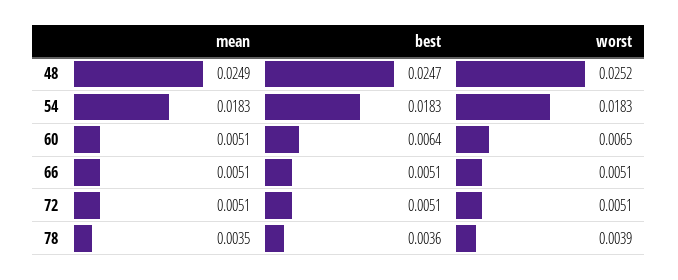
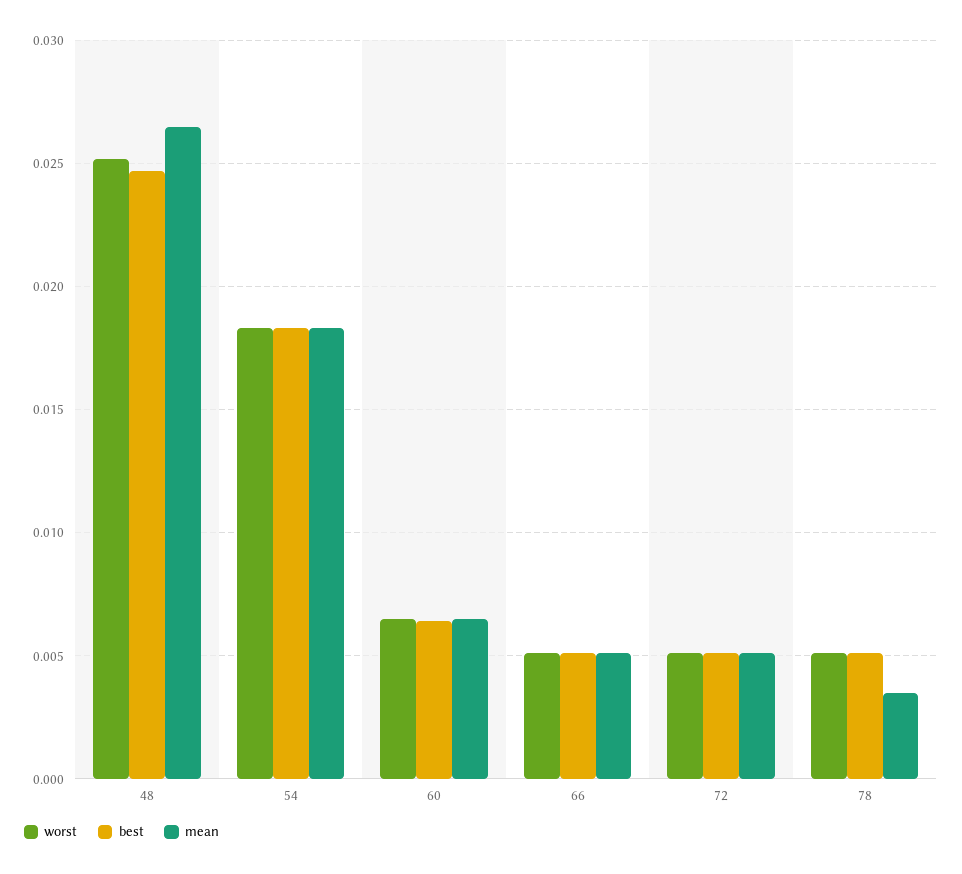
  {
    "mean": {
-     "48": 0.0249,
+     "48": 0.0265,
      "54": 0.0183,
-     "60": 0.0051,
+     "60": 0.0065,
      "66": 0.0051,
      "72": 0.0051,
      "78": 0.0035
    },
    "best": {
      "48": 0.0247,
      "54": 0.0183,
      "60": 0.0064,
      "66": 0.0051,
      "72": 0.0051,
-     "78": 0.0036
+     "78": 0.005
    },
    "worst": {
      "48": 0.0252,
      "54": 0.0183,
      "60": 0.0065,
      "66": 0.0051,
      "72": 0.0051,
-     "78": 0.0039
+     "78": 0.005
    }
  }

